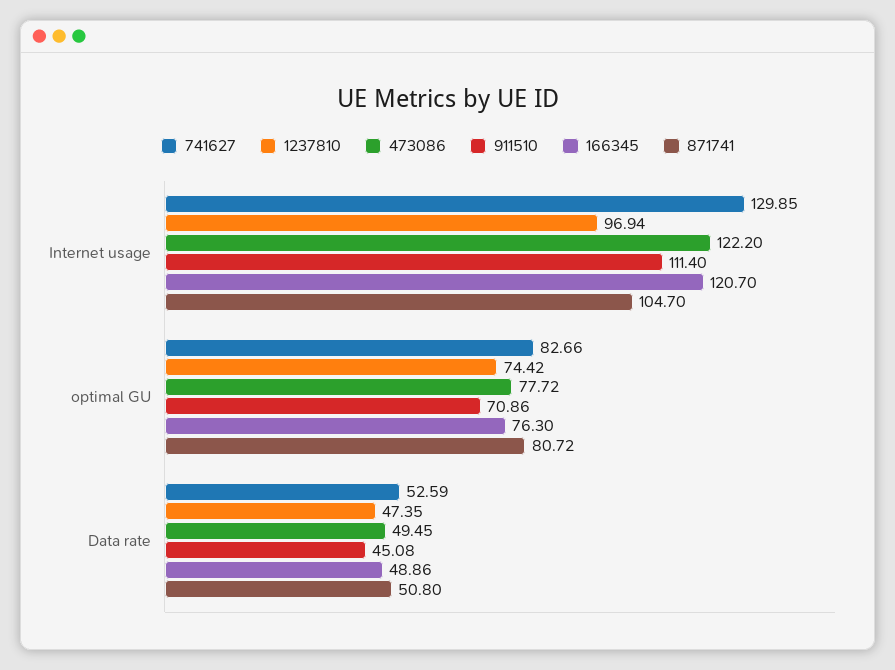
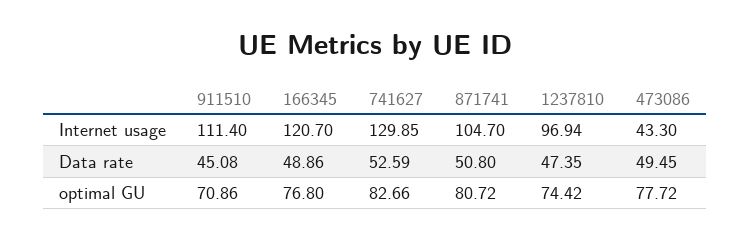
  {
    "741627": {
      "Internet usage": 129.85,
      "optimal GU": 82.66,
      "Data rate": 52.59
    },
    "1237810": {
      "Internet usage": 96.94,
      "optimal GU": 74.42,
      "Data rate": 47.35
    },
    "473086": {
-     "Internet usage": 122.2,
+     "Internet usage": 43.3,
      "optimal GU": 77.72,
      "Data rate": 49.45
    },
    "911510": {
      "Internet usage": 111.4,
      "optimal GU": 70.86,
      "Data rate": 45.08
    },
    "166345": {
      "Internet usage": 120.7,
-     "optimal GU": 76.3,
+     "optimal GU": 76.8,
      "Data rate": 48.86
    },
    "871741": {
      "Internet usage": 104.7,
      "optimal GU": 80.72,
      "Data rate": 50.8
    }
  }

